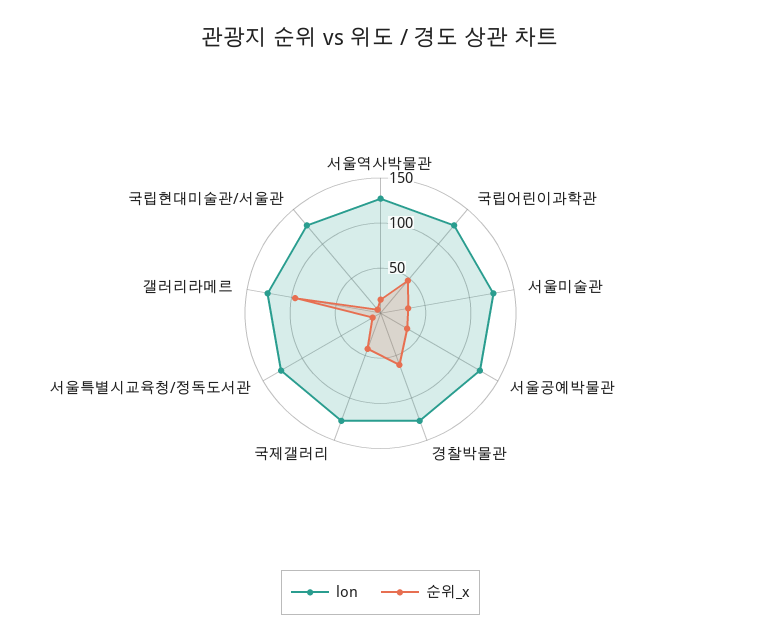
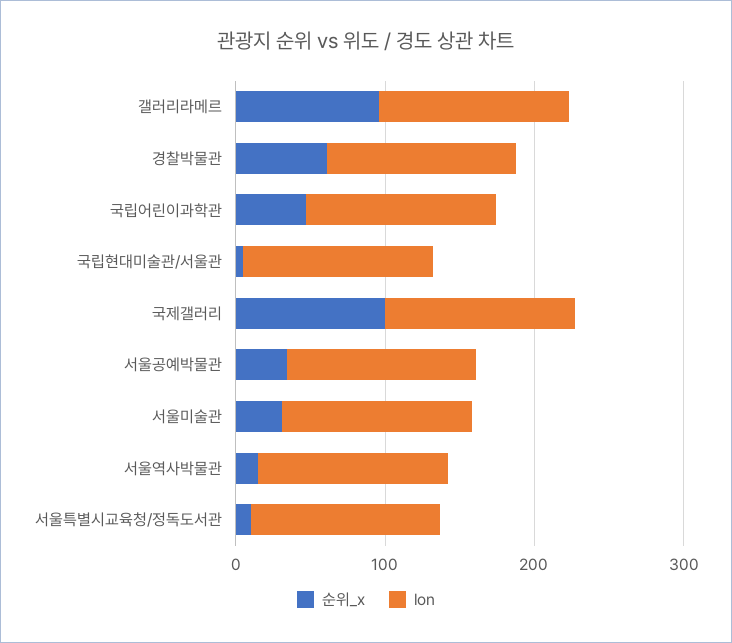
  {
    "lon": {
      "서울역사박물관": 130,
      "국립어린이과학관": 130,
      "서울미술관": 130,
      "서울공예박물관": 130,
      "경찰박물관": 130,
      "국제갤러리": 130,
      "서울특별시교육청/정독도서관": 130,
      "갤러리라메르": 130,
      "국립현대미술관/서울관": 130
    },
    "순위_x": {
      "서울역사박물관": 20,
      "국립어린이과학관": 50,
      "서울미술관": 30,
      "서울공예박물관": 30,
      "경찰박물관": 60,
-     "국제갤러리": 40,
+     "국제갤러리": 100,
      "서울특별시교육청/정독도서관": 10,
      "갤러리라메르": 100,
      "국립현대미술관/서울관": 10
    }
  }

